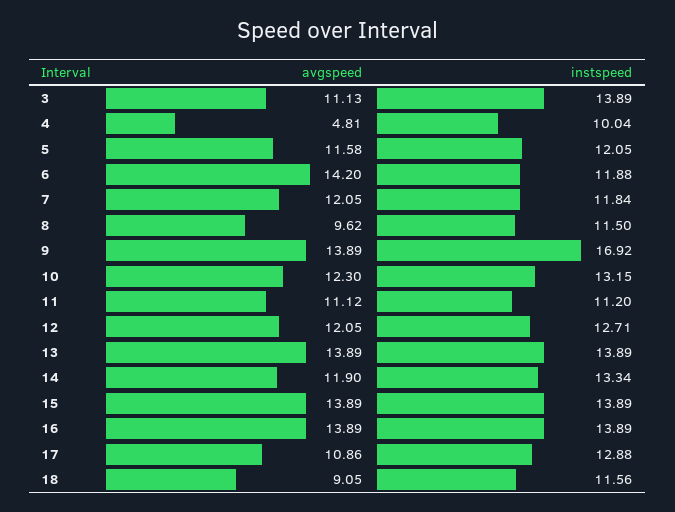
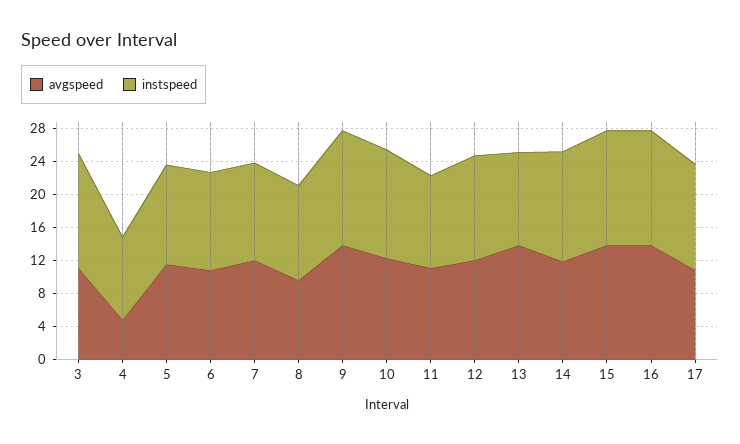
  {
    "avgspeed": {
      "3": 11.13,
      "4": 4.81,
      "5": 11.58,
-     "6": 14.2,
+     "6": 11,
      "7": 12.05,
      "8": 9.62,
      "9": 13.89,
      "10": 12.3,
      "11": 11.12,
      "12": 12.05,
      "13": 13.89,
      "14": 11.9,
      "15": 13.89,
      "16": 13.89,
-     "17": 10.86,
+     "17": 10.86
-     "18": 9.05
    },
    "instspeed": {
      "3": 13.89,
      "4": 10.04,
      "5": 12.05,
      "6": 11.88,
      "7": 11.84,
      "8": 11.5,
-     "9": 16.92,
+     "9": 14,
      "10": 13.15,
      "11": 11.2,
      "12": 12.71,
-     "13": 13.89,
+     "13": 11,
      "14": 13.34,
      "15": 13.89,
      "16": 13.89,
-     "17": 12.88,
+     "17": 12.88
-     "18": 11.56
    }
  }

